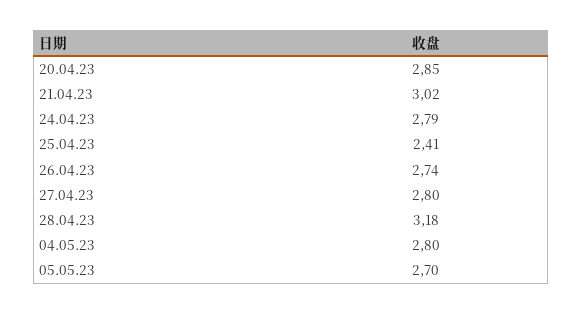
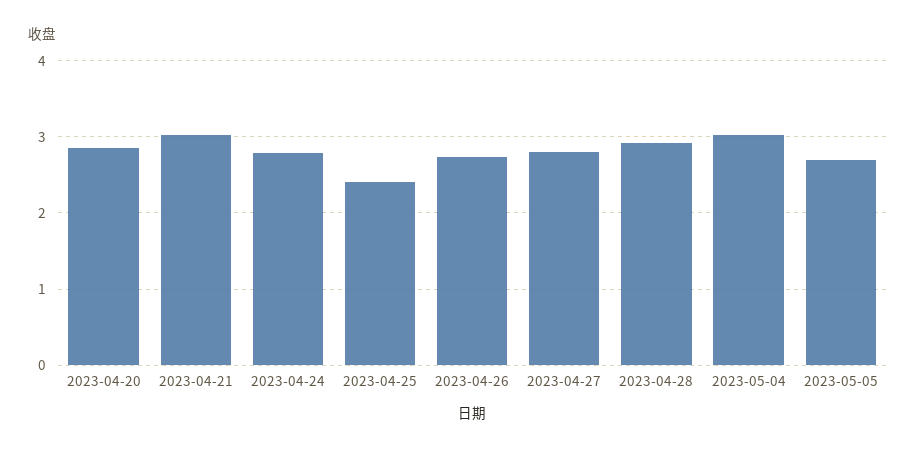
  {
    "20.04.23": 2.85,
    "21.04.23": 3.02,
    "24.04.23": 2.79,
    "25.04.23": 2.41,
    "26.04.23": 2.74,
    "27.04.23": 2.8,
-   "28.04.23": 3.18,
+   "28.04.23": 2.9,
-   "04.05.23": 2.8,
+   "04.05.23": 3,
    "05.05.23": 2.7
  }

